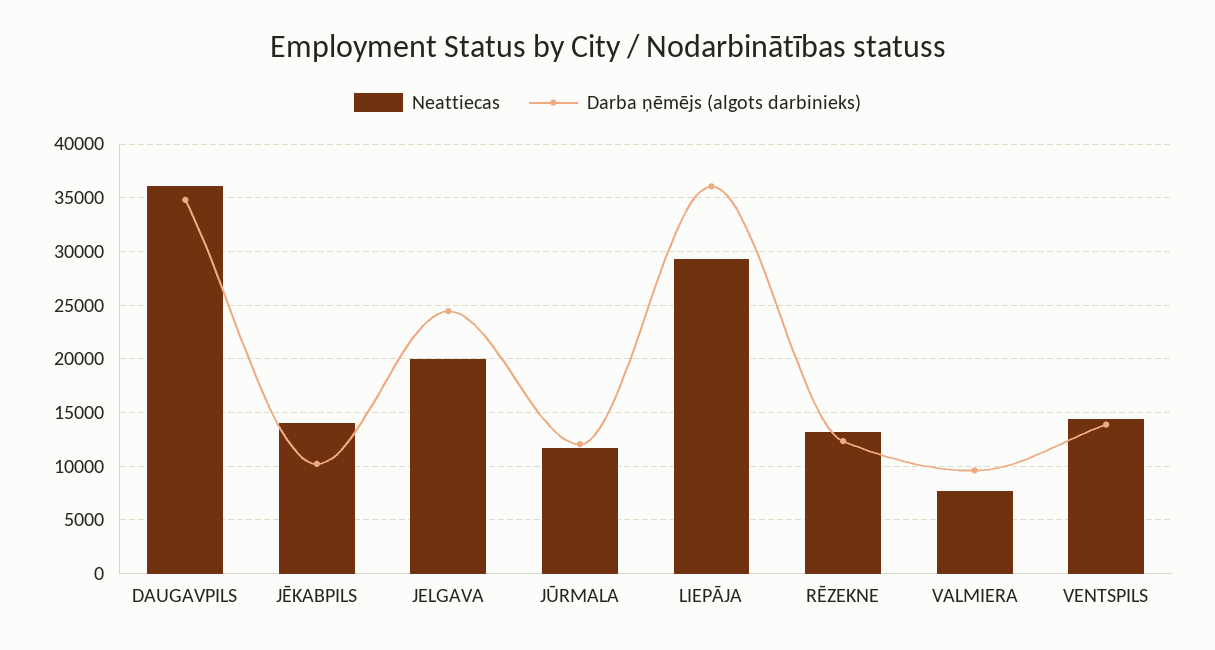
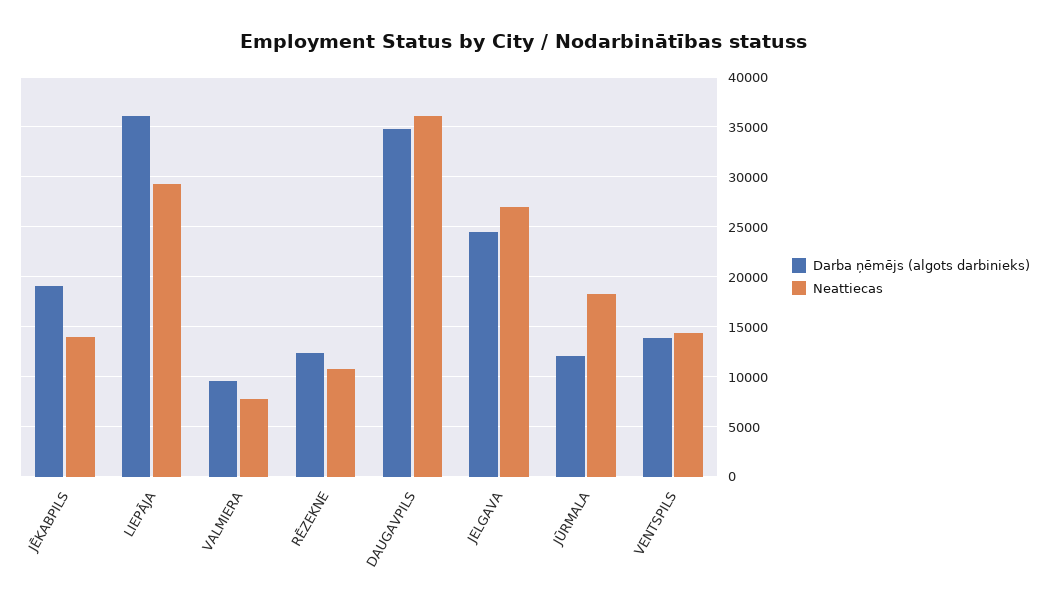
  {
    "Neattiecas": {
      "DAUGAVPILS": 36000,
      "JĒKABPILS": 14000,
-     "JELGAVA": 20000,
+     "JELGAVA": 27000,
-     "JŪRMALA": 12000,
+     "JŪRMALA": 18000,
      "LIEPĀJA": 29000,
-     "RĒZEKNE": 13000,
+     "RĒZEKNE": 11000,
      "VALMIERA": 8000,
      "VENTSPILS": 14000
    },
    "Darba ņēmējs (algots darbinieks)": {
      "DAUGAVPILS": 35000,
-     "JĒKABPILS": 10000,
+     "JĒKABPILS": 19000,
      "JELGAVA": 24000,
      "JŪRMALA": 12000,
      "LIEPĀJA": 36000,
      "RĒZEKNE": 12000,
      "VALMIERA": 10000,
      "VENTSPILS": 14000
    }
  }

